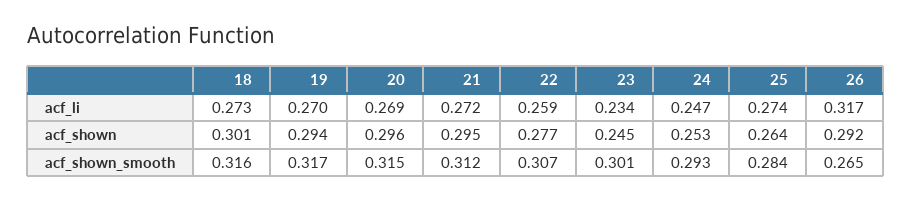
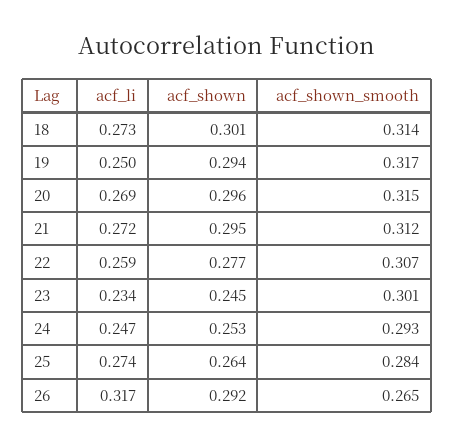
  {
    "18": {
      "acf_li": 0.273,
      "acf_shown": 0.301,
-     "acf_shown_smooth": 0.316
+     "acf_shown_smooth": 0.314
    },
    "19": {
-     "acf_li": 0.27,
+     "acf_li": 0.25,
      "acf_shown": 0.294,
      "acf_shown_smooth": 0.317
    },
    "20": {
      "acf_li": 0.269,
      "acf_shown": 0.296,
      "acf_shown_smooth": 0.315
    },
    "21": {
      "acf_li": 0.272,
      "acf_shown": 0.295,
      "acf_shown_smooth": 0.312
    },
    "22": {
      "acf_li": 0.259,
      "acf_shown": 0.277,
      "acf_shown_smooth": 0.307
    },
    "23": {
      "acf_li": 0.234,
      "acf_shown": 0.245,
      "acf_shown_smooth": 0.301
    },
    "24": {
      "acf_li": 0.247,
      "acf_shown": 0.253,
      "acf_shown_smooth": 0.293
    },
    "25": {
      "acf_li": 0.274,
      "acf_shown": 0.264,
      "acf_shown_smooth": 0.284
    },
    "26": {
      "acf_li": 0.317,
      "acf_shown": 0.292,
      "acf_shown_smooth": 0.265
    }
  }

